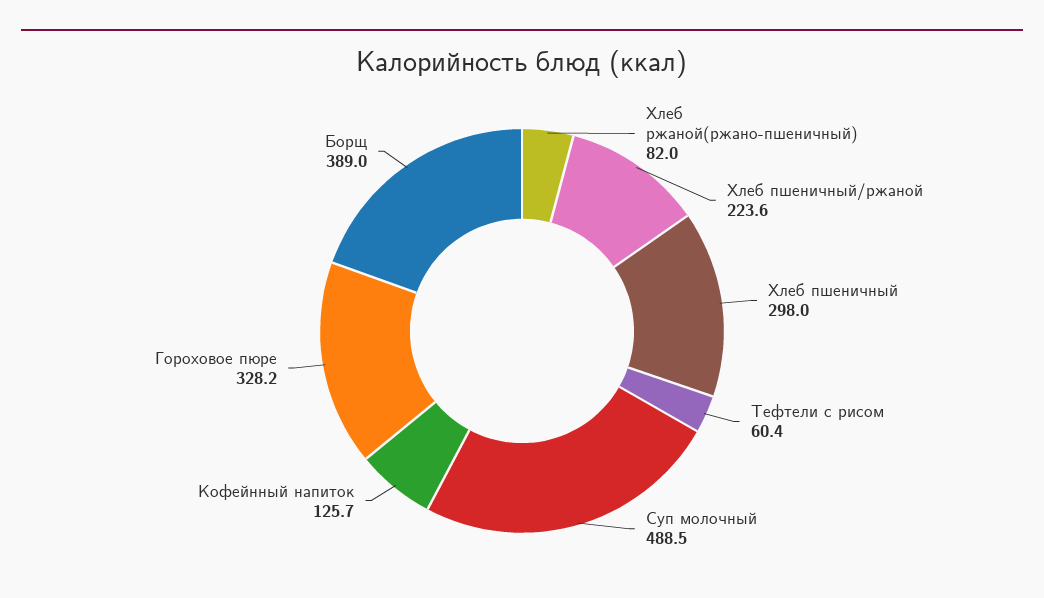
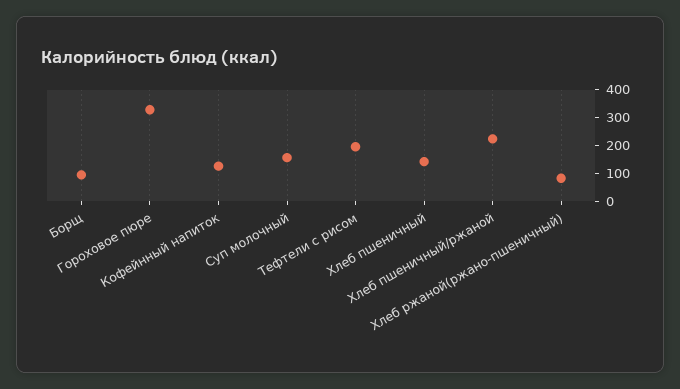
  {
    "Хлеб ржаной(ржано-пшеничный)": 82,
    "Хлеб пшеничный/ржаной": 223.6,
-   "Хлеб пшеничный": 298,
+   "Хлеб пшеничный": 150,
-   "Тефтели с рисом": 60.4,
+   "Тефтели с рисом": 200,
-   "Суп молочный": 488.5,
+   "Суп молочный": 150,
    "Кофейнный напиток": 125.7,
    "Гороховое пюре": 328.2,
-   "Борщ": 389
+   "Борщ": 100
  }

